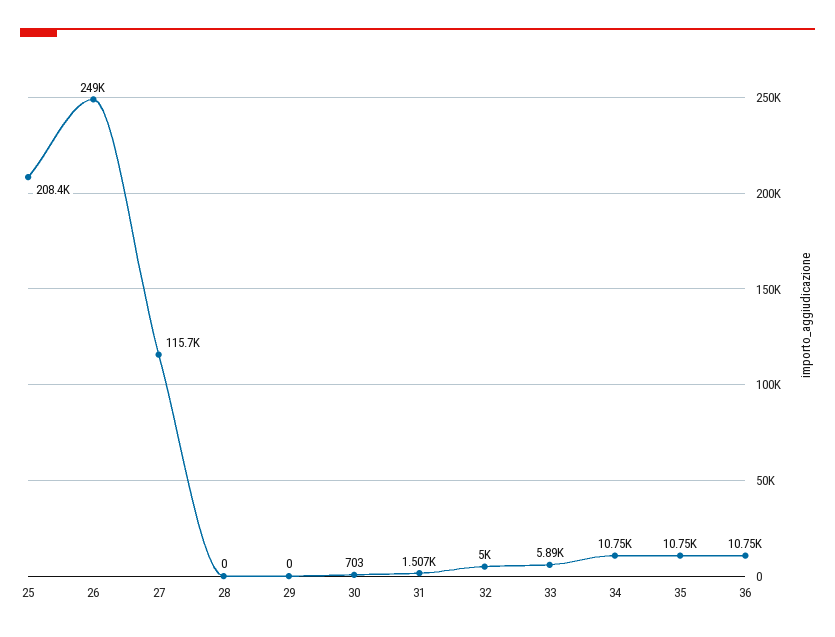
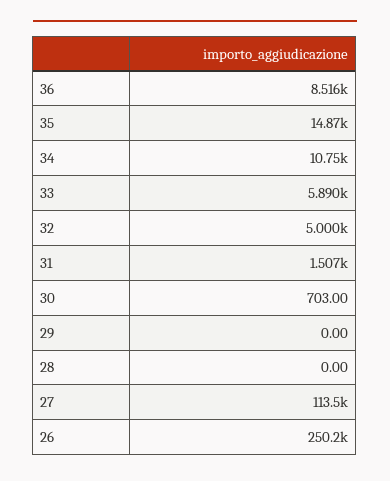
  {
-   "25": 208400,
-   "26": 249000,
+   "26": 250200,
-   "27": 115700,
+   "27": 113500,
    "28": 0,
    "29": 0,
    "30": 703,
    "31": 1507,
    "32": 5000,
    "33": 5890,
    "34": 10750,
-   "35": 10750,
+   "35": 14870,
-   "36": 10750
+   "36": 8516
  }

